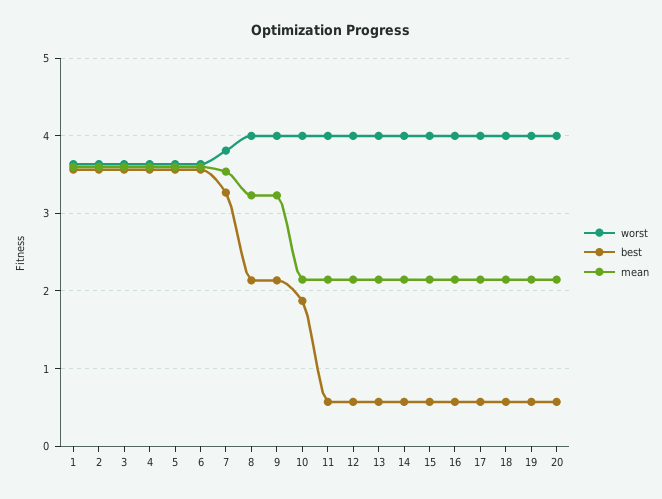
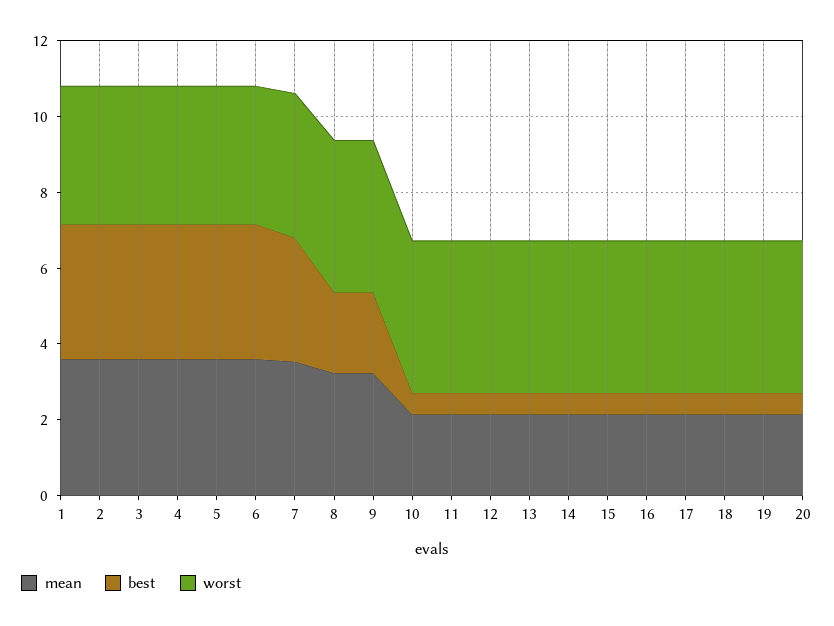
  {
    "worst": {
      "1": 3.6,
      "2": 3.6,
      "3": 3.6,
      "4": 3.6,
      "5": 3.6,
      "6": 3.6,
      "7": 3.8,
      "8": 4,
      "9": 4,
      "10": 4,
      "11": 4,
      "12": 4,
      "13": 4,
      "14": 4,
      "15": 4,
      "16": 4,
      "17": 4,
      "18": 4,
      "19": 4,
      "20": 4
    },
    "best": {
      "1": 3.6,
      "2": 3.6,
      "3": 3.6,
      "4": 3.6,
      "5": 3.6,
      "6": 3.6,
      "7": 3.3,
      "8": 2.1,
      "9": 2.1,
-     "10": 1.9,
+     "10": 0.5,
      "11": 0.6,
      "12": 0.6,
      "13": 0.6,
      "14": 0.6,
      "15": 0.6,
      "16": 0.6,
      "17": 0.6,
      "18": 0.6,
      "19": 0.6,
      "20": 0.6
    },
    "mean": {
      "1": 3.6,
      "2": 3.6,
      "3": 3.6,
      "4": 3.6,
      "5": 3.6,
      "6": 3.6,
      "7": 3.5,
      "8": 3.2,
      "9": 3.2,
      "10": 2.1,
      "11": 2.1,
      "12": 2.1,
      "13": 2.1,
      "14": 2.1,
      "15": 2.1,
      "16": 2.1,
      "17": 2.1,
      "18": 2.1,
      "19": 2.1,
      "20": 2.1
    }
  }

